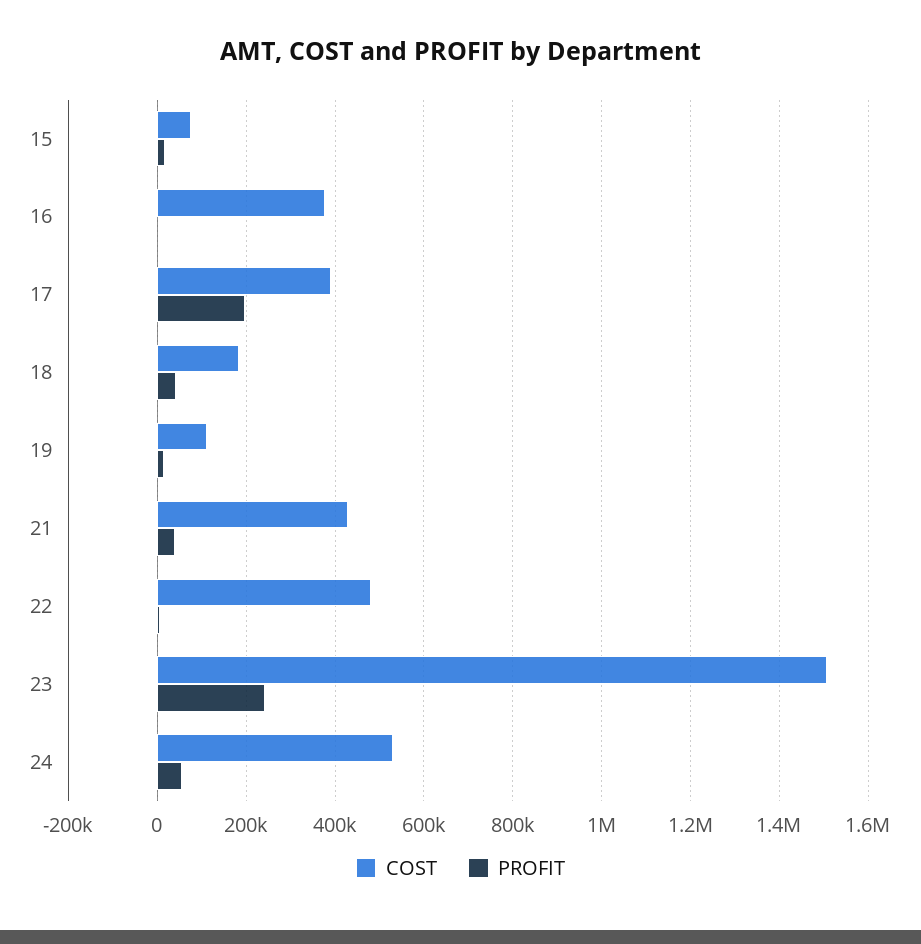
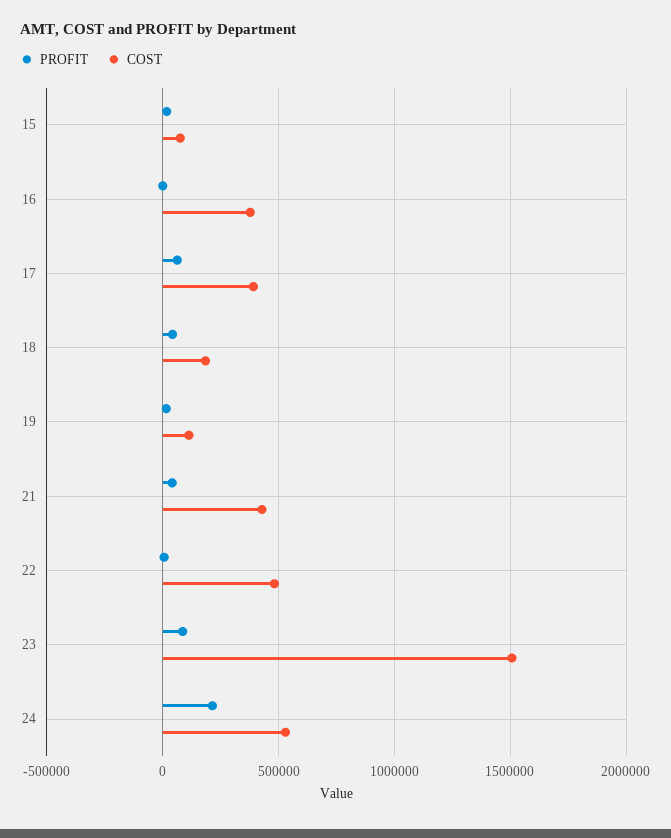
  {
    "COST": {
      "15": 80000,
      "16": 380000,
      "17": 400000,
      "18": 180000,
      "19": 120000,
      "21": 420000,
      "22": 480000,
      "23": 1500000,
      "24": 520000
    },
    "PROFIT": {
      "15": 20000,
      "16": 0,
-     "17": 200000,
+     "17": 50000,
      "18": 40000,
      "19": 20000,
      "21": 40000,
      "22": 0,
-     "23": 240000,
+     "23": 100000,
-     "24": 60000
+     "24": 200000
    }
  }

